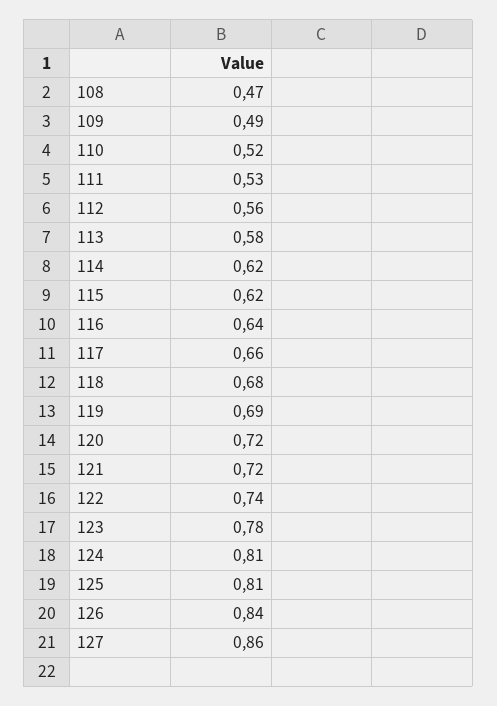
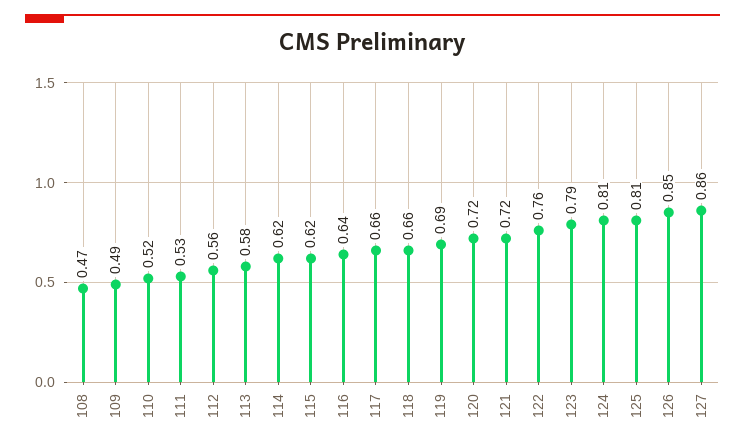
  {
    "108": 0.47,
    "109": 0.49,
    "110": 0.52,
    "111": 0.53,
    "112": 0.56,
    "113": 0.58,
    "114": 0.62,
    "115": 0.62,
    "116": 0.64,
    "117": 0.66,
-   "118": 0.68,
+   "118": 0.66,
    "119": 0.69,
    "120": 0.72,
    "121": 0.72,
-   "122": 0.74,
+   "122": 0.76,
-   "123": 0.78,
+   "123": 0.79,
    "124": 0.81,
    "125": 0.81,
-   "126": 0.84,
+   "126": 0.85,
    "127": 0.86
  }

